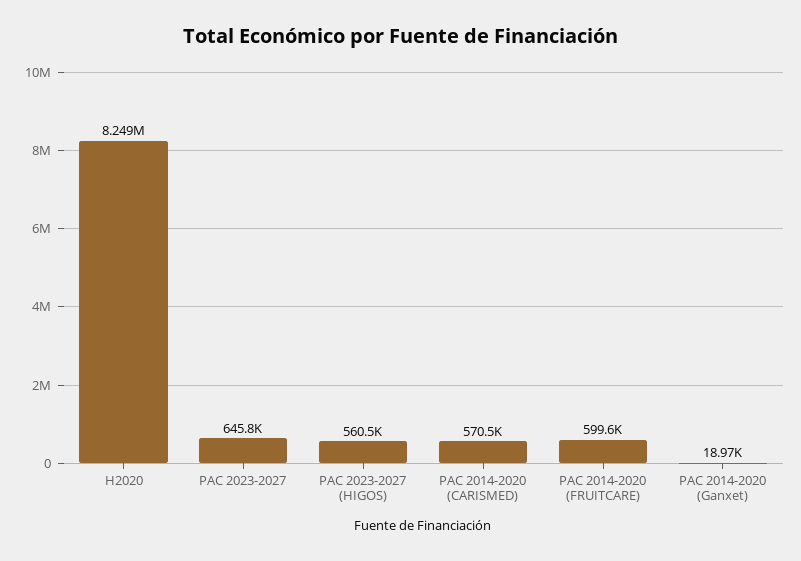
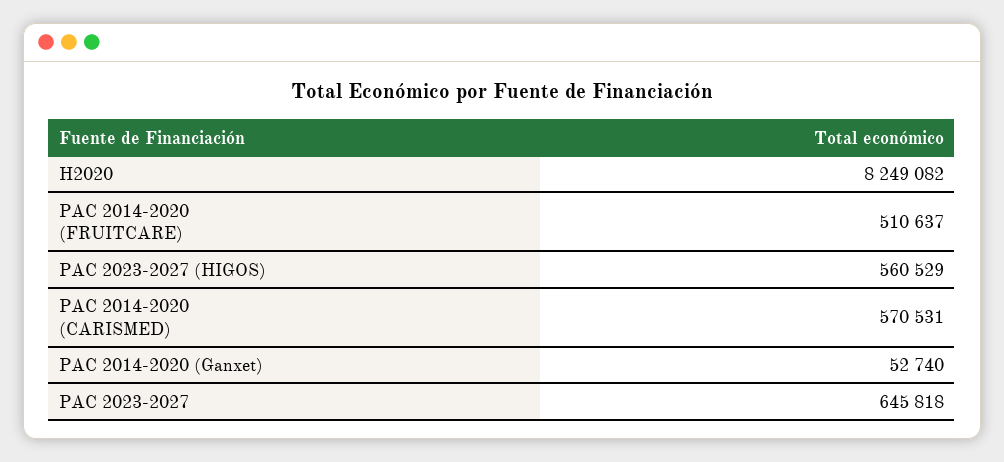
  {
    "H2020": 8249082,
    "PAC 2023-2027": 645818,
    "PAC 2023-2027 (HIGOS)": 560529,
    "PAC 2014-2020 (CARISMED)": 570531,
-   "PAC 2014-2020 (FRUITCARE)": 599600,
+   "PAC 2014-2020 (FRUITCARE)": 510637,
-   "PAC 2014-2020 (Ganxet)": 18970
+   "PAC 2014-2020 (Ganxet)": 52740
  }

